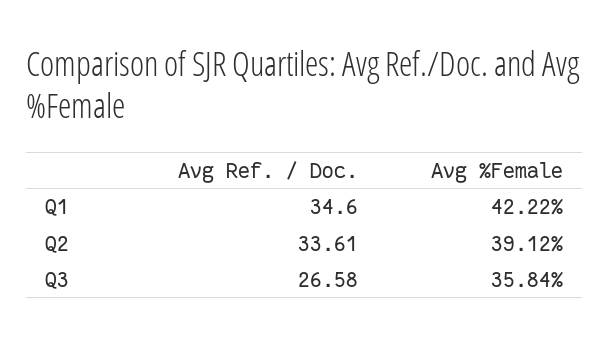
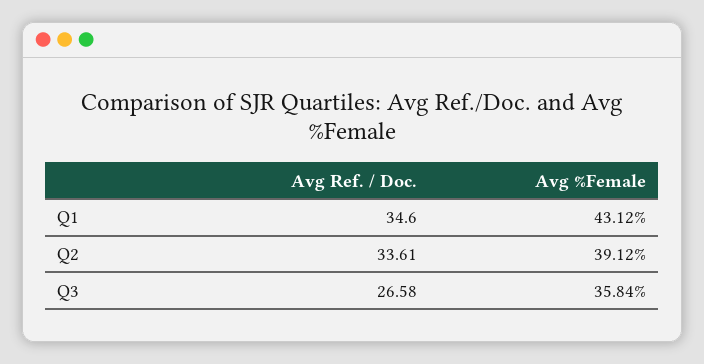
  {
    "Avg Ref. / Doc.": {
      "Q1": 34.6,
      "Q2": 33.61,
      "Q3": 26.58
    },
    "Avg %Female": {
-     "Q1": 42.22,
+     "Q1": 43.12,
      "Q2": 39.12,
      "Q3": 35.84
    }
  }

